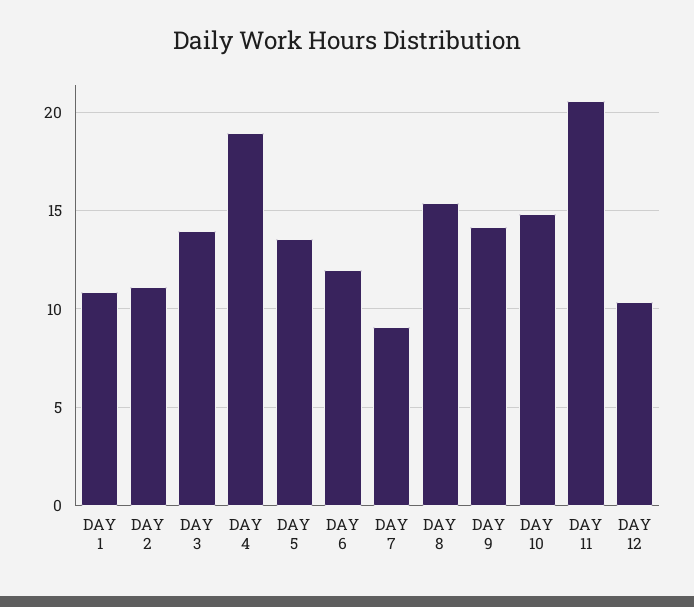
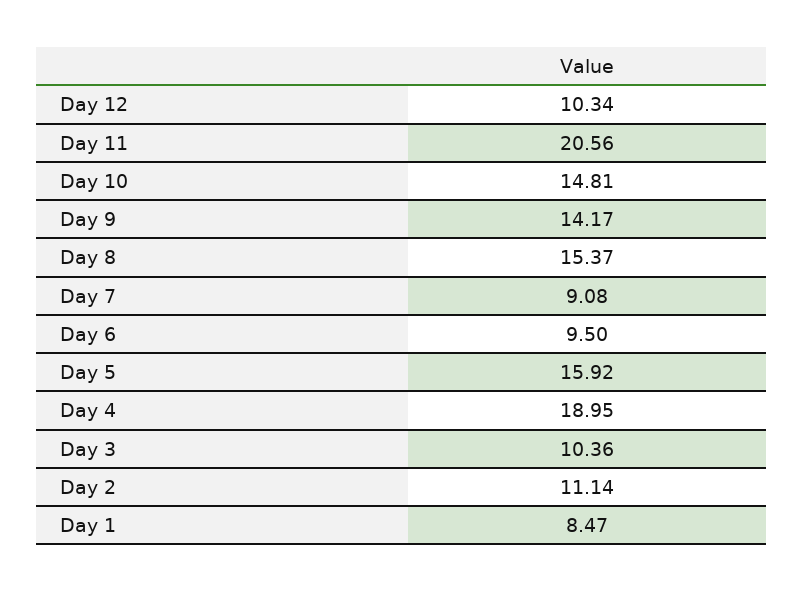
  {
-   "DAY 1": 11,
+   "DAY 1": 8.47,
    "DAY 2": 11.14,
-   "DAY 3": 14,
+   "DAY 3": 10.36,
    "DAY 4": 18.95,
-   "DAY 5": 13.5,
+   "DAY 5": 15.92,
-   "DAY 6": 12,
+   "DAY 6": 9.5,
    "DAY 7": 9.08,
    "DAY 8": 15.37,
    "DAY 9": 14.17,
    "DAY 10": 14.81,
    "DAY 11": 20.56,
    "DAY 12": 10.34
  }

